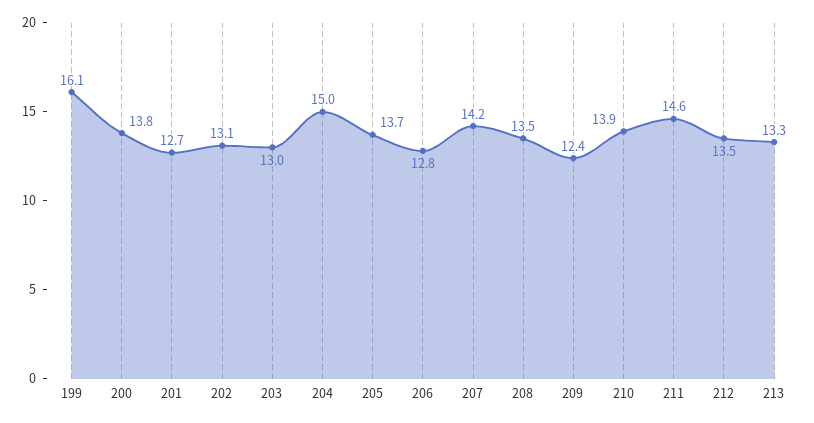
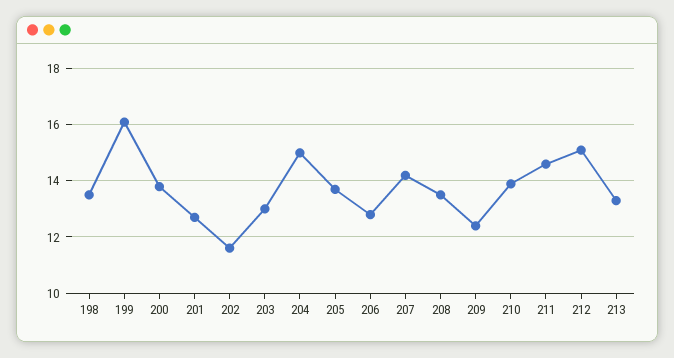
  {
    "199": 16.1,
    "200": 13.8,
    "201": 12.7,
-   "202": 13.1,
+   "202": 11.5,
    "203": 13,
    "204": 15,
    "205": 13.7,
    "206": 12.8,
    "207": 14.2,
    "208": 13.5,
    "209": 12.4,
    "210": 13.9,
    "211": 14.6,
-   "212": 13.5,
+   "212": 15,
-   "213": 13.3
+   "213": 13.3,
+   "198": 13.5
  }

